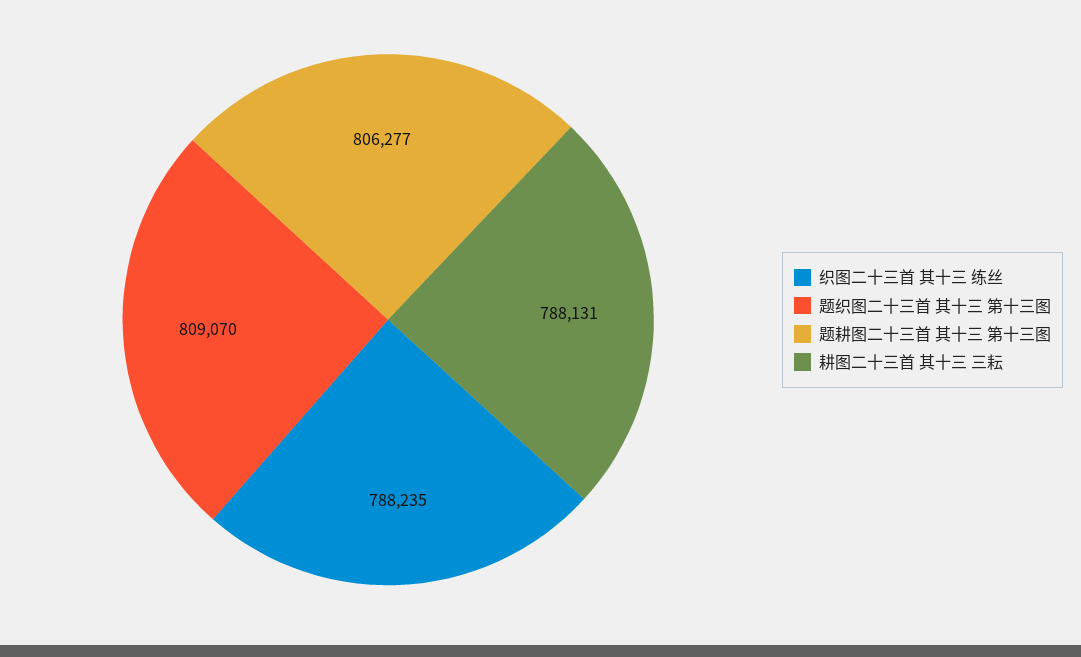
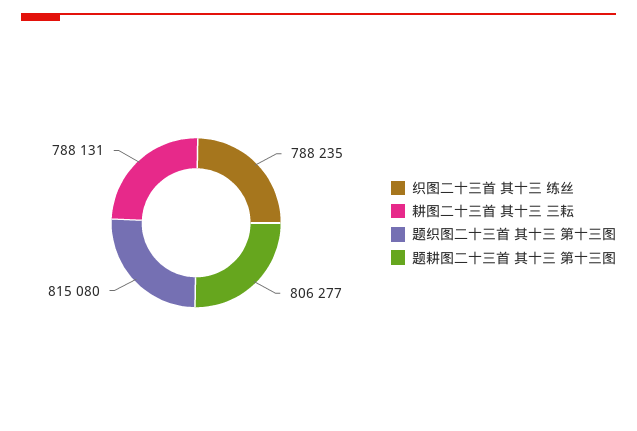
  {
    "织图二十三首 其十三 练丝": 788235,
-   "题织图二十三首 其十三 第十三图": 809070,
+   "题织图二十三首 其十三 第十三图": 815080,
    "题耕图二十三首 其十三 第十三图": 806277,
    "耕图二十三首 其十三 三耘": 788131
  }

